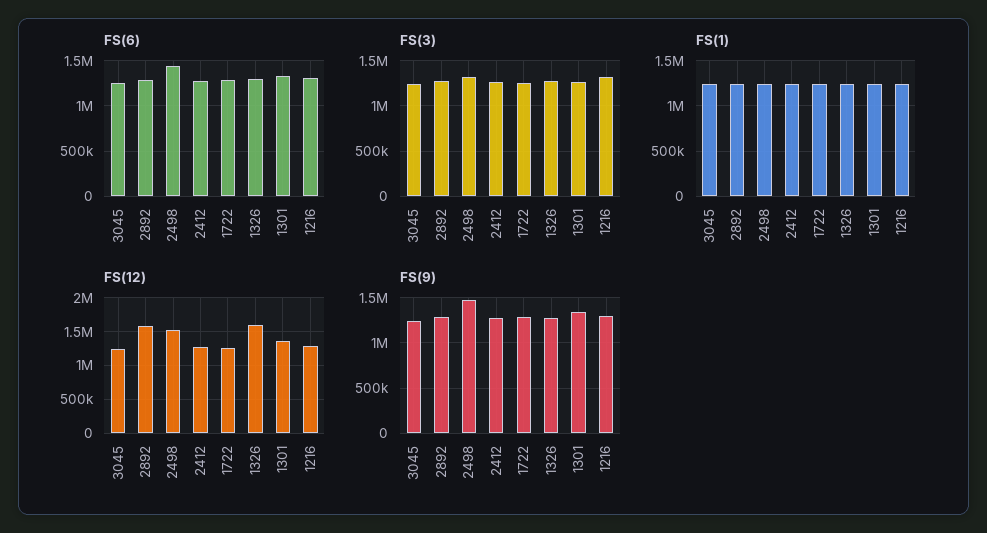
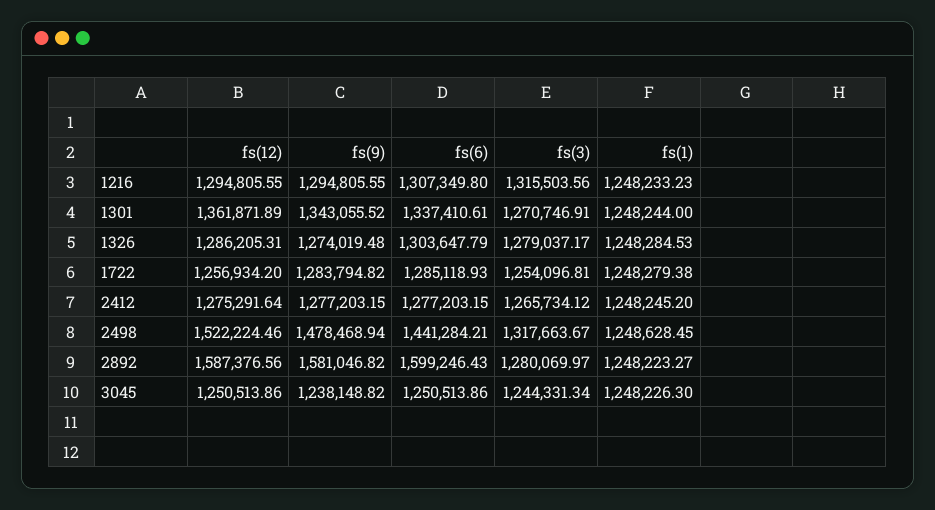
  {
    "FS(6)": {
      "3045": 1250513.86,
-     "2892": 1300000,
+     "2892": 1599246.43,
      "2498": 1441284.21,
      "2412": 1277203.15,
      "1722": 1285118.93,
      "1326": 1303647.79,
      "1301": 1337410.61,
      "1216": 1307349.8
    },
    "FS(3)": {
      "3045": 1244331.34,
      "2892": 1280069.97,
      "2498": 1317663.67,
      "2412": 1265734.12,
      "1722": 1254096.81,
      "1326": 1279037.17,
      "1301": 1270746.91,
      "1216": 1315503.56
    },
    "FS(1)": {
      "3045": 1248226.3,
      "2892": 1248223.27,
      "2498": 1248628.45,
      "2412": 1248245.2,
      "1722": 1248279.38,
      "1326": 1248284.53,
      "1301": 1248244,
      "1216": 1248233.23
    },
    "FS(12)": {
      "3045": 1250513.86,
      "2892": 1587376.56,
      "2498": 1522224.46,
      "2412": 1275291.64,
      "1722": 1256934.2,
-     "1326": 1600000,
+     "1326": 1286205.31,
      "1301": 1361871.89,
      "1216": 1294805.55
    },
    "FS(9)": {
      "3045": 1238148.82,
-     "2892": 1300000,
+     "2892": 1581046.82,
      "2498": 1478468.94,
      "2412": 1277203.15,
      "1722": 1283794.82,
      "1326": 1274019.48,
      "1301": 1343055.52,
      "1216": 1294805.55
    }
  }

